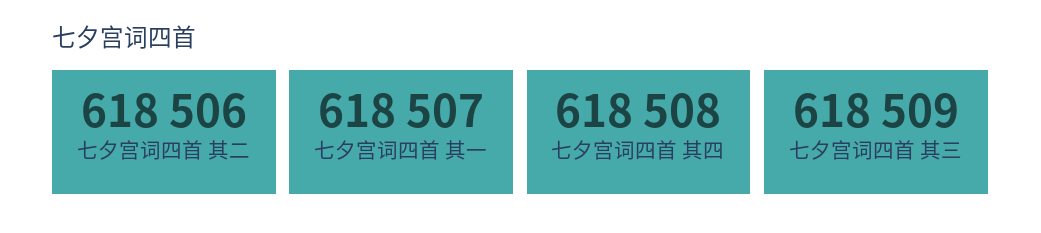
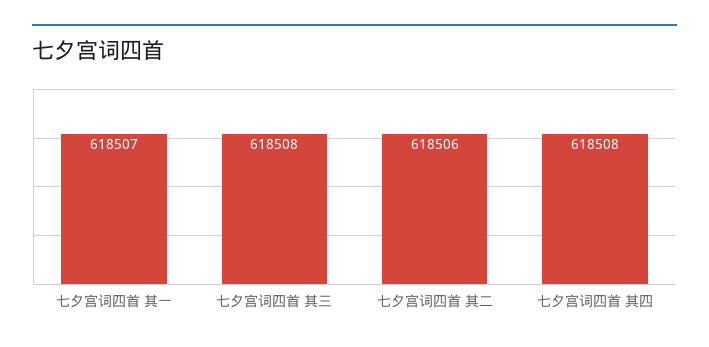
  {
    "七夕宫词四首 其二": 618506,
    "七夕宫词四首 其一": 618507,
    "七夕宫词四首 其四": 618508,
-   "七夕宫词四首 其三": 618509
+   "七夕宫词四首 其三": 618508
  }

